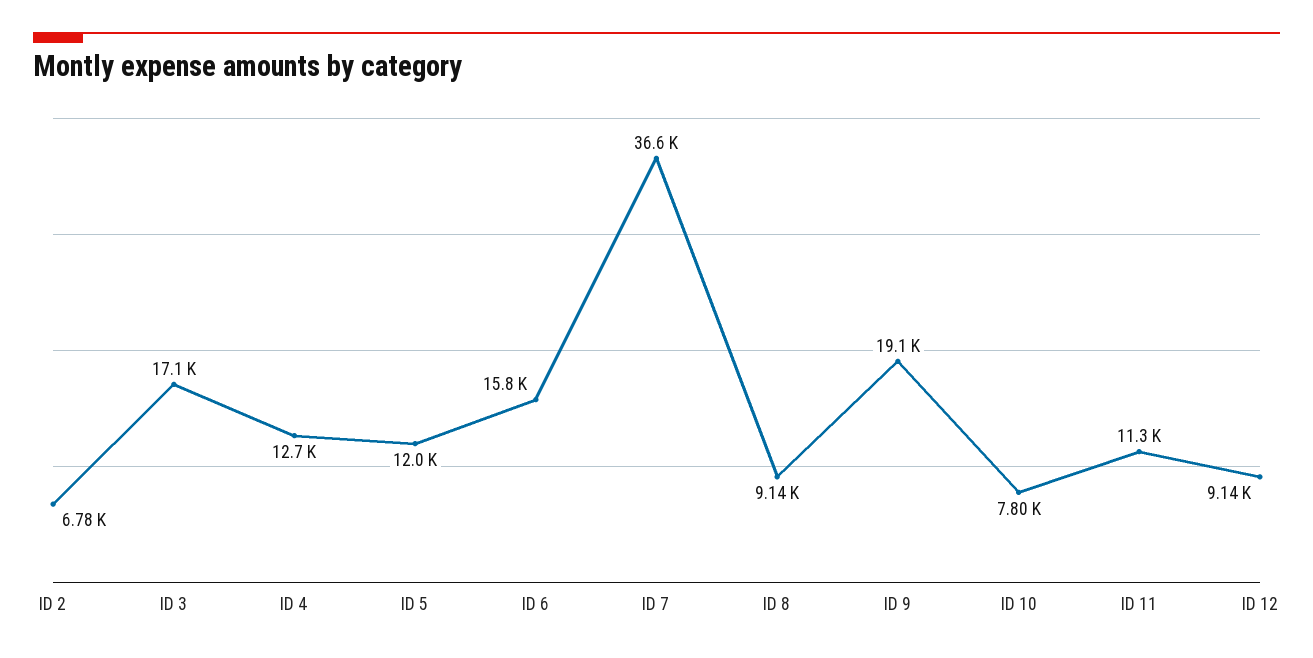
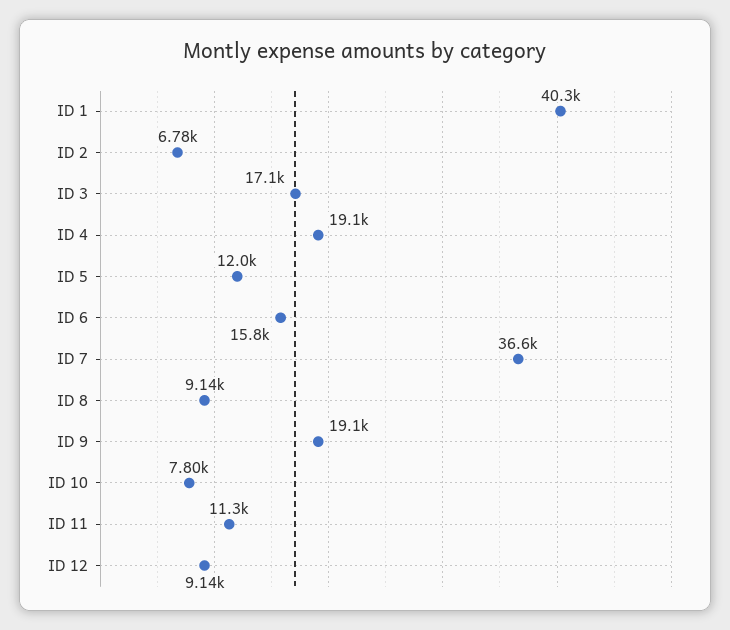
  {
    "ID 2": 6780,
    "ID 3": 17100,
-   "ID 4": 12700,
+   "ID 4": 19100,
    "ID 5": 12000,
    "ID 6": 15800,
    "ID 7": 36600,
    "ID 8": 9140,
    "ID 9": 19100,
    "ID 10": 7800,
    "ID 11": 11300,
-   "ID 12": 9140
+   "ID 12": 9140,
+   "ID 1": 40300
  }

